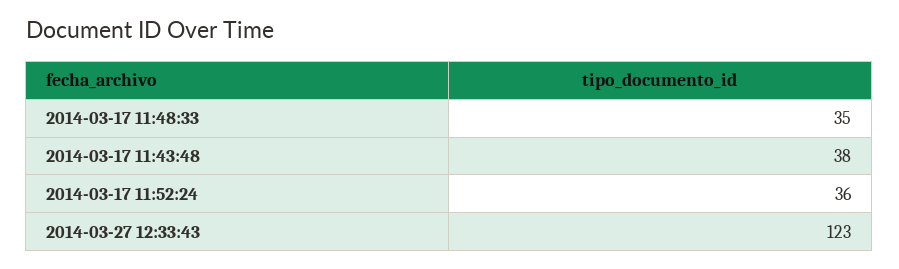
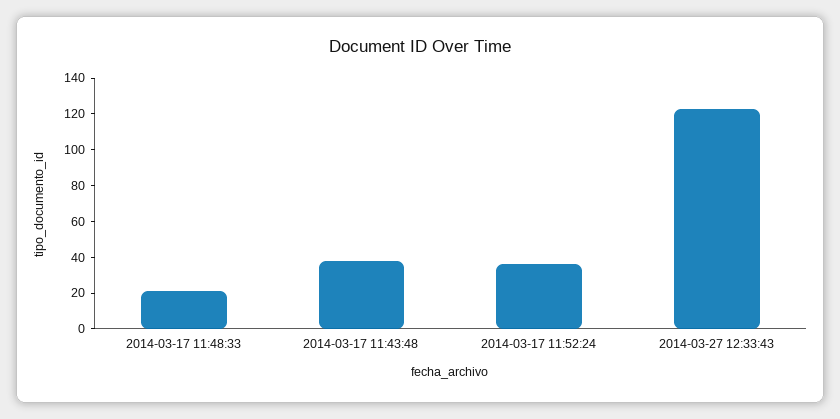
  {
-   "2014-03-17 11:48:33": 35,
+   "2014-03-17 11:48:33": 20,
    "2014-03-17 11:43:48": 38,
    "2014-03-17 11:52:24": 36,
    "2014-03-27 12:33:43": 123
  }

